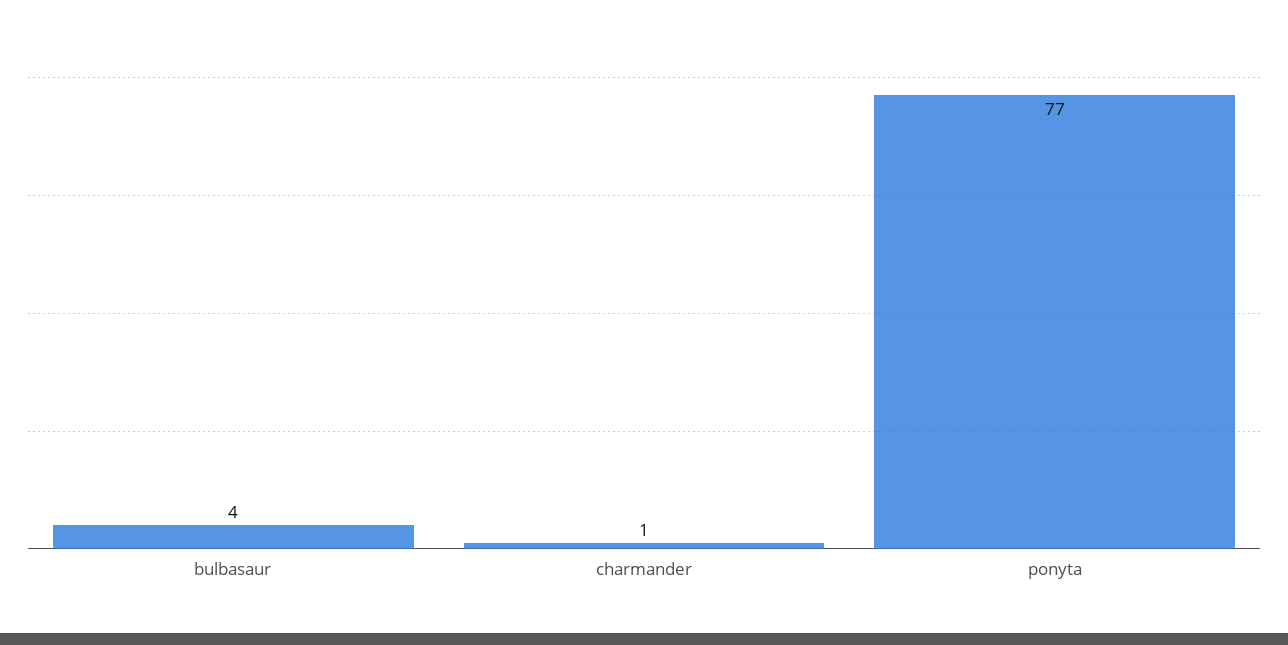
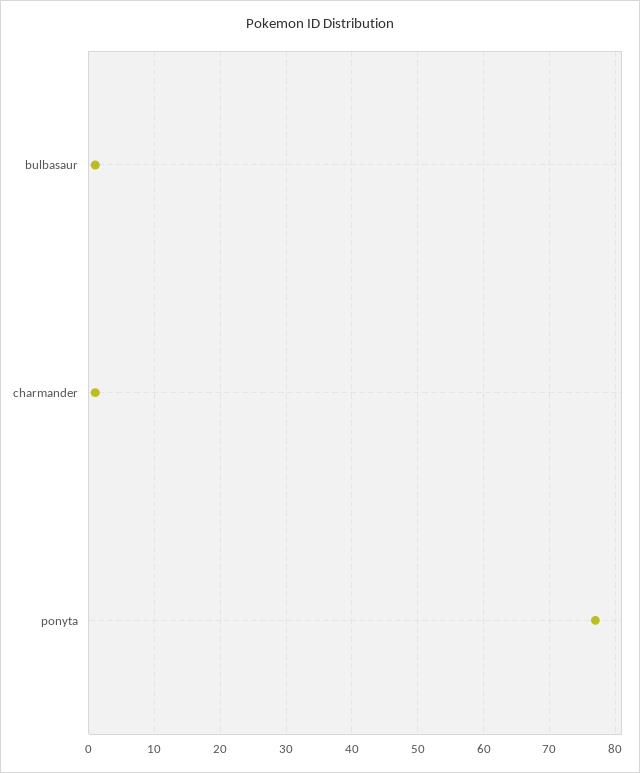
  {
-   "bulbasaur": 4,
+   "bulbasaur": 1,
    "charmander": 1,
    "ponyta": 77
  }

